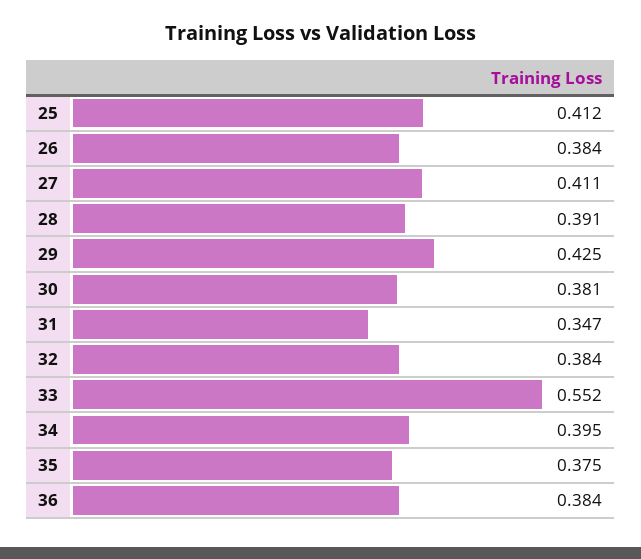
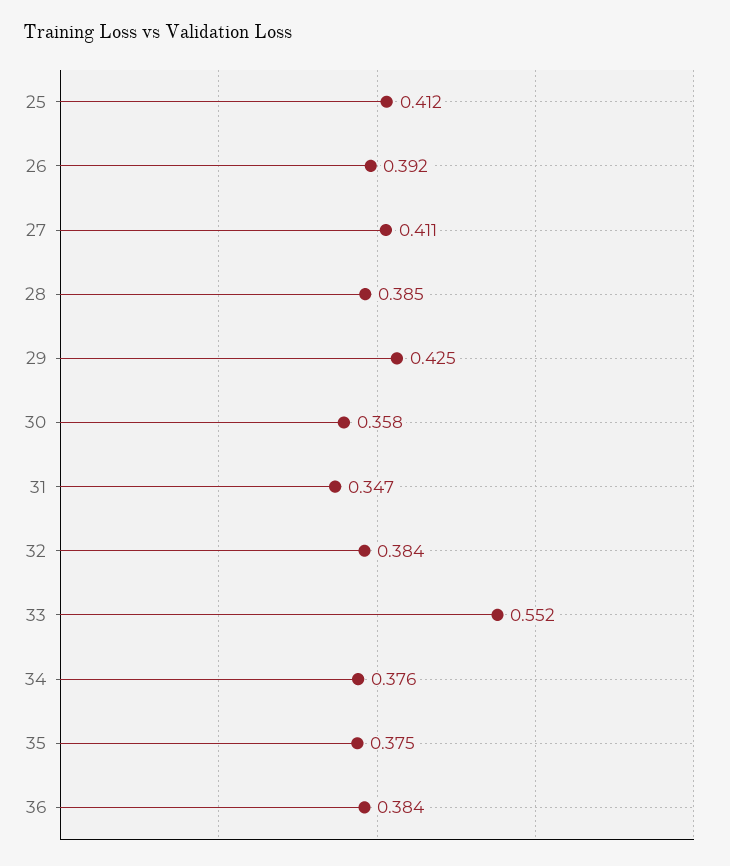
  {
    "25": 0.412,
-   "26": 0.384,
+   "26": 0.392,
    "27": 0.411,
-   "28": 0.391,
+   "28": 0.385,
    "29": 0.425,
-   "30": 0.381,
+   "30": 0.358,
    "31": 0.347,
    "32": 0.384,
    "33": 0.552,
-   "34": 0.395,
+   "34": 0.376,
    "35": 0.375,
    "36": 0.384
  }

